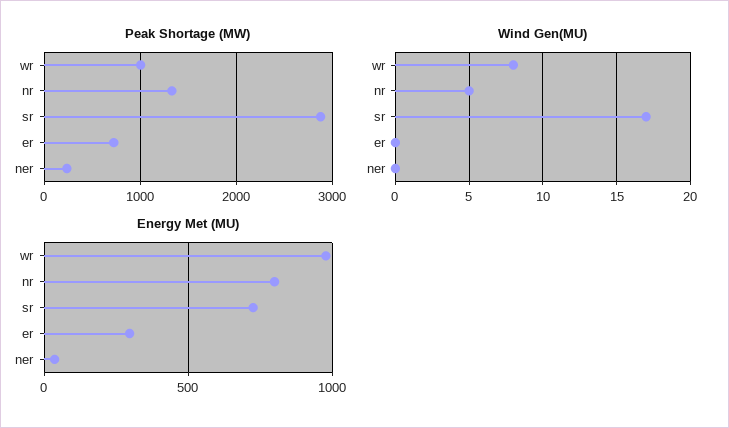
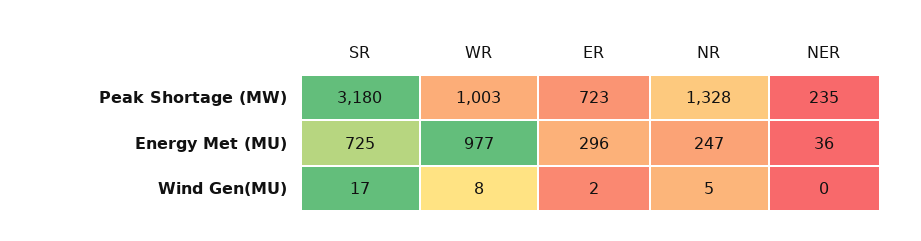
  {
    "Peak Shortage (MW)": {
      "wr": 1003,
      "nr": 1328,
-     "sr": 2900,
+     "sr": 3180,
      "er": 723,
      "ner": 235
    },
    "Wind Gen(MU)": {
      "wr": 8,
      "nr": 5,
      "sr": 17,
-     "er": 0,
+     "er": 2,
      "ner": 0
    },
    "Energy Met (MU)": {
      "wr": 977,
-     "nr": 800,
+     "nr": 247,
      "sr": 725,
      "er": 296,
      "ner": 36
    }
  }

